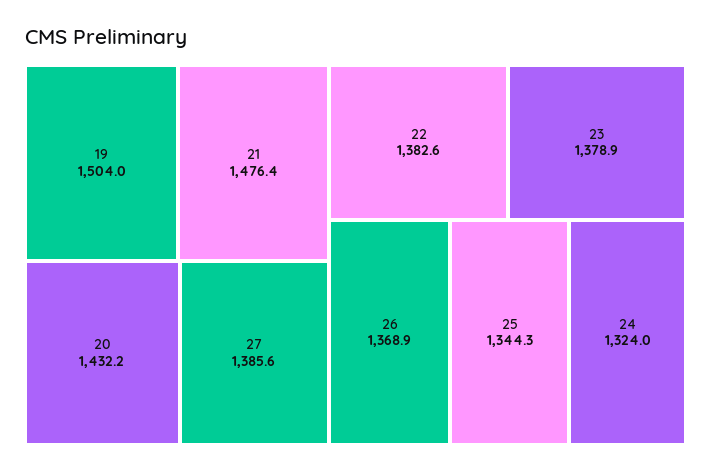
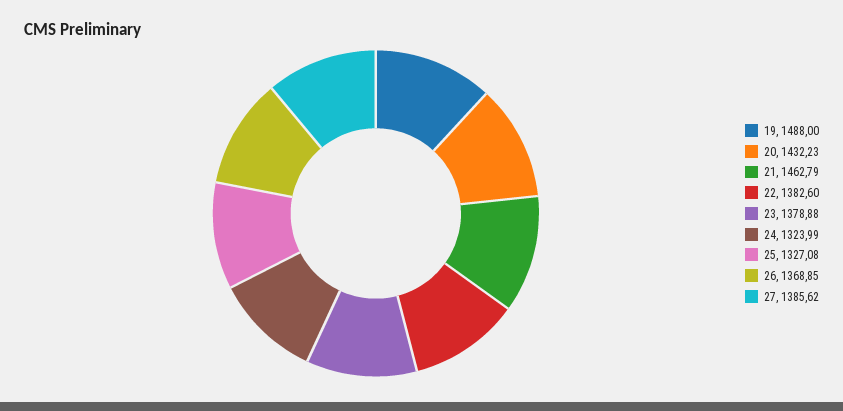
  {
-   "19": 1504,
+   "19": 1488,
-   "21": 1476.4,
+   "21": 1462.79,
    "20": 1432.23,
    "27": 1385.62,
    "22": 1382.6,
    "23": 1378.88,
    "26": 1368.85,
-   "25": 1344.3,
+   "25": 1327.08,
    "24": 1323.99
  }

